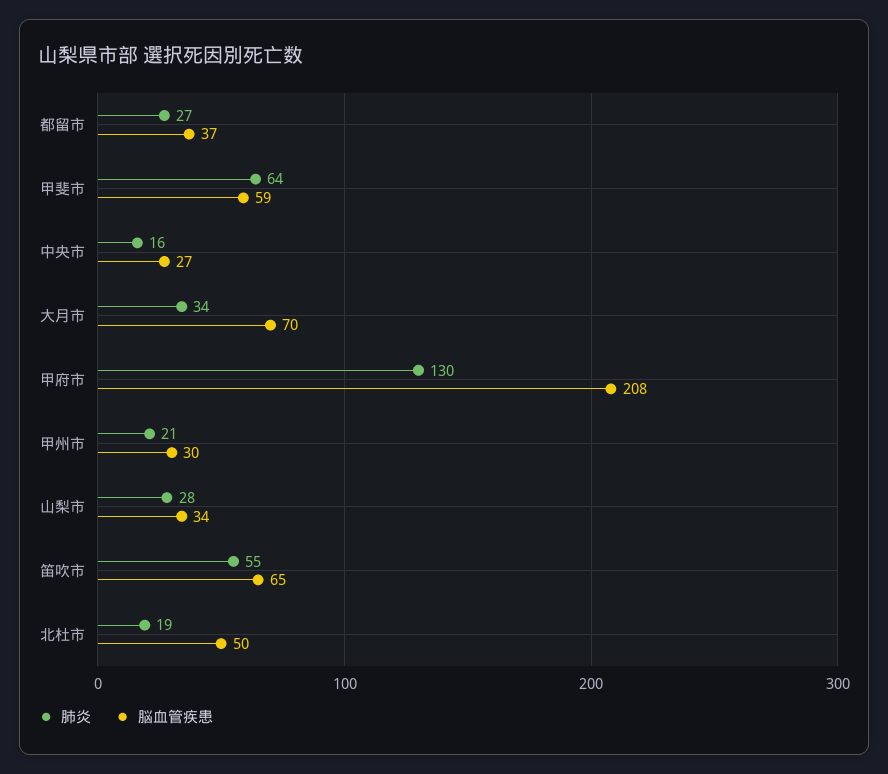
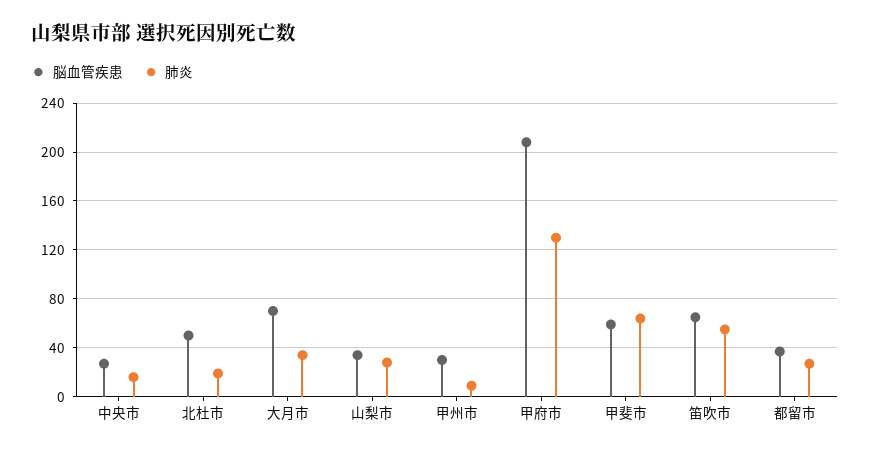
  {
    "肺炎": {
      "都留市": 27,
      "甲斐市": 64,
      "中央市": 16,
      "大月市": 34,
      "甲府市": 130,
-     "甲州市": 21,
+     "甲州市": 10,
      "山梨市": 28,
      "笛吹市": 55,
      "北杜市": 19
    },
    "脳血管疾患": {
      "都留市": 37,
      "甲斐市": 59,
      "中央市": 27,
      "大月市": 70,
      "甲府市": 208,
      "甲州市": 30,
      "山梨市": 34,
      "笛吹市": 65,
      "北杜市": 50
    }
  }

